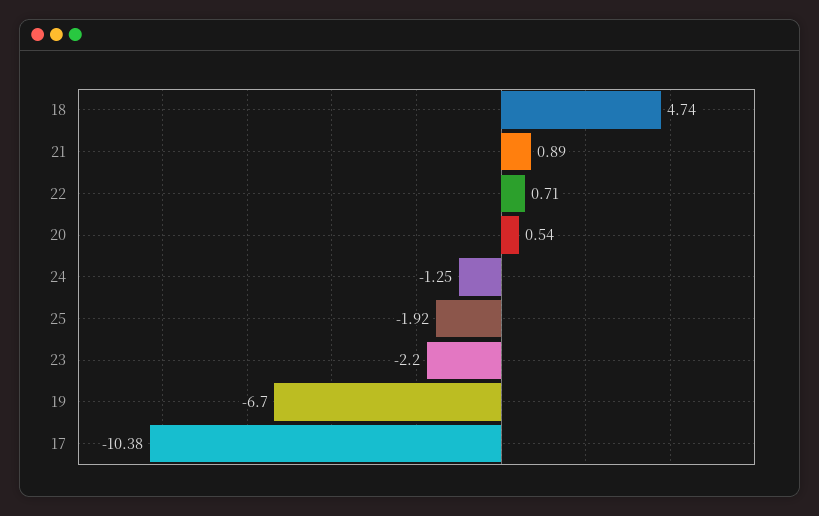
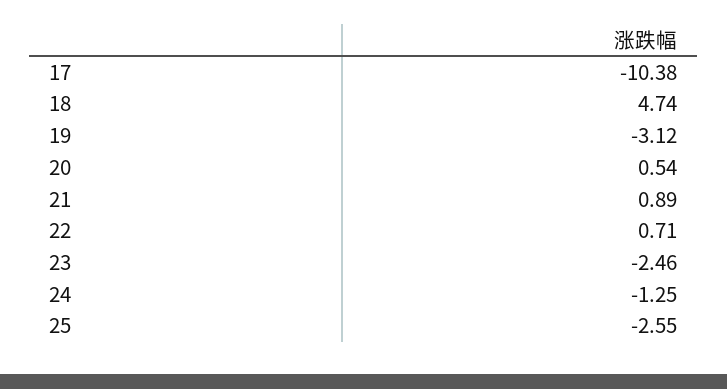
  {
    "18": 4.74,
    "21": 0.89,
    "22": 0.71,
    "20": 0.54,
    "24": -1.25,
-   "25": -1.92,
+   "25": -2.55,
-   "23": -2.2,
+   "23": -2.46,
-   "19": -6.7,
+   "19": -3.12,
    "17": -10.38
  }

